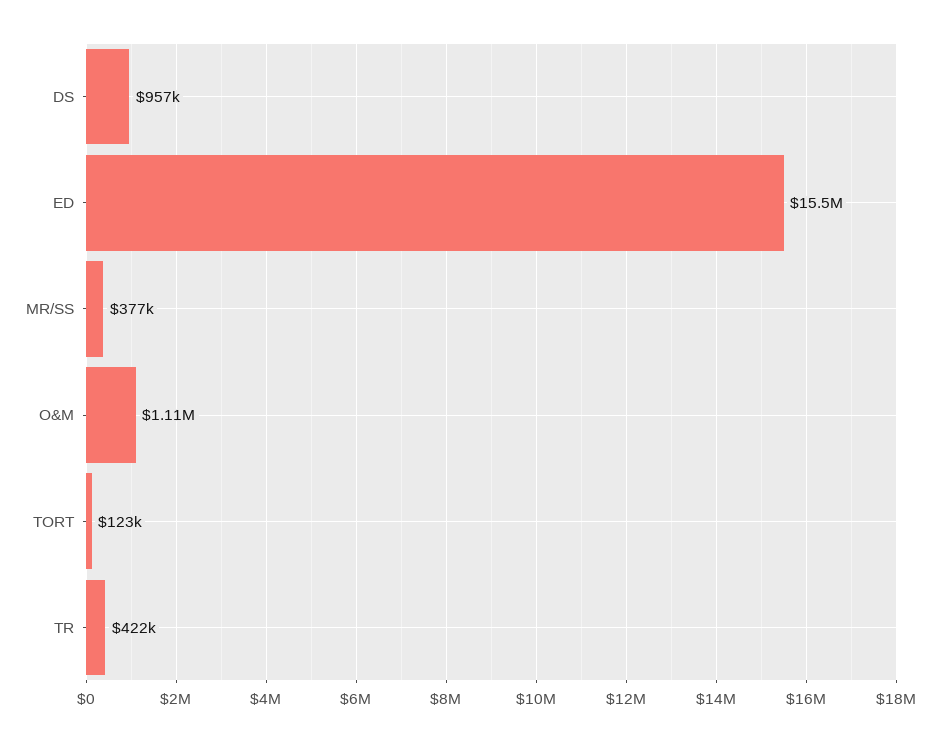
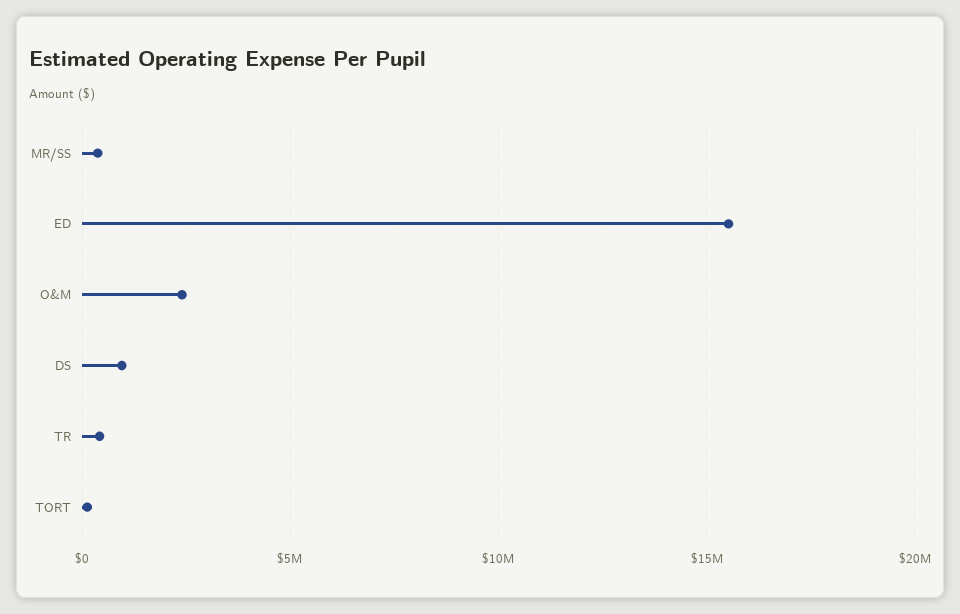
  {
    "DS": 957000,
    "ED": 15500000,
    "MR/SS": 377000,
-   "O&M": 1110000,
+   "O&M": 2500000,
    "TORT": 123000,
    "TR": 422000
  }

